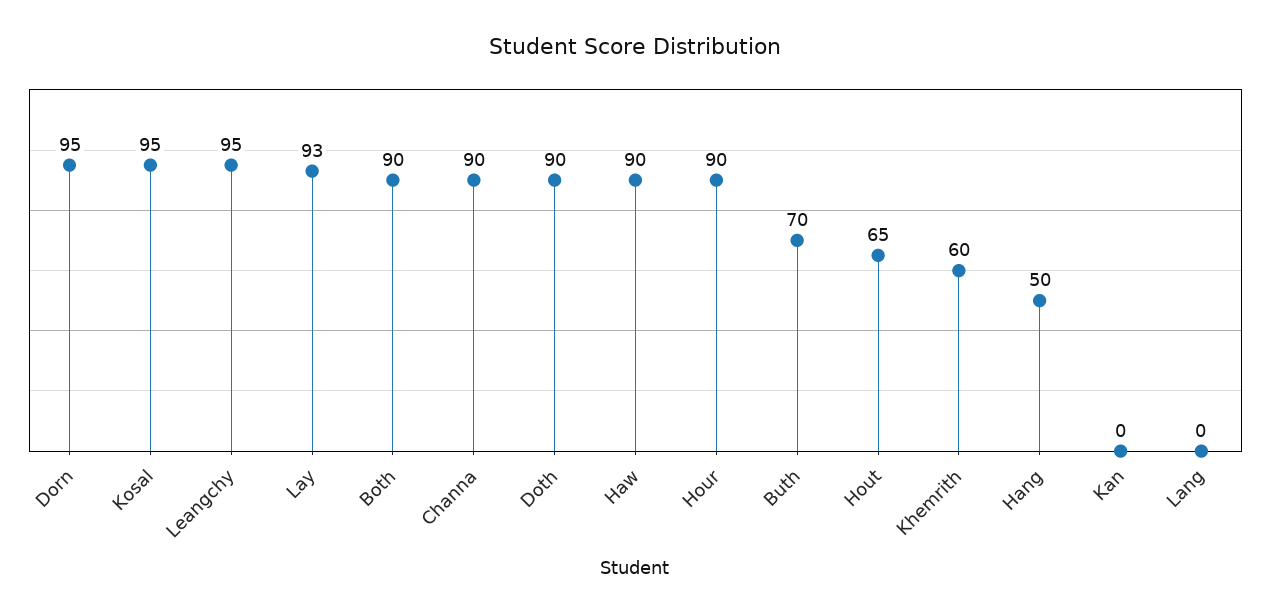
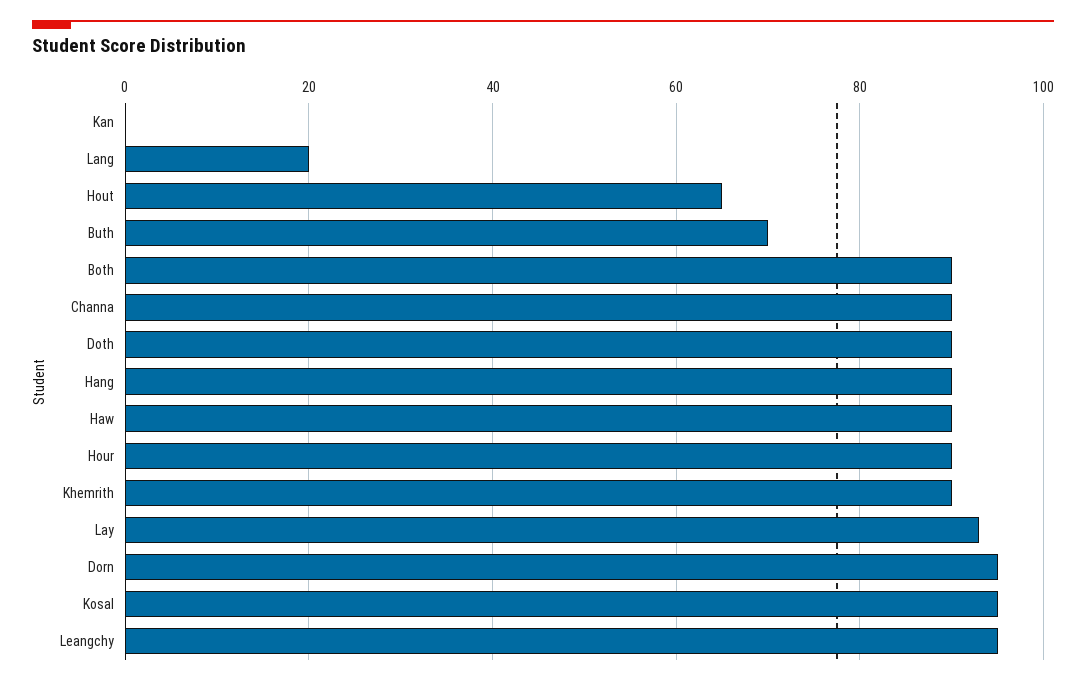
  {
    "Dorn": 95,
    "Kosal": 95,
    "Leangchy": 95,
    "Lay": 93,
    "Both": 90,
    "Channa": 90,
    "Doth": 90,
    "Haw": 90,
    "Hour": 90,
    "Buth": 70,
    "Hout": 65,
-   "Khemrith": 60,
+   "Khemrith": 90,
-   "Hang": 50,
+   "Hang": 90,
    "Kan": 0,
-   "Lang": 0
+   "Lang": 20
  }

